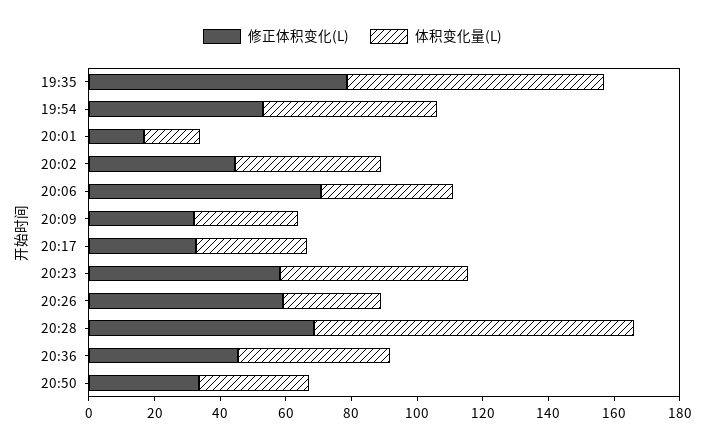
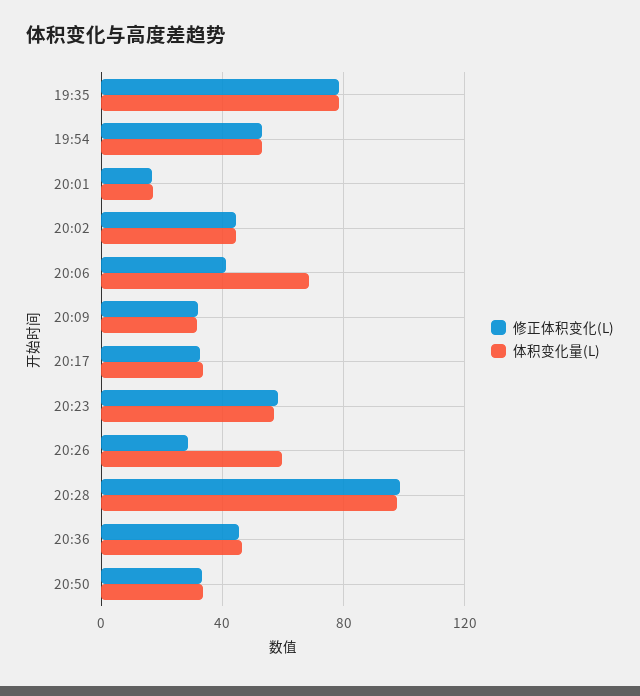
  {
    "修正体积变化(L)": {
      "19:35": 80,
      "19:54": 55,
      "20:01": 15,
      "20:02": 45,
-     "20:06": 70,
+     "20:06": 40,
      "20:09": 30,
      "20:17": 35,
      "20:23": 60,
-     "20:26": 60,
+     "20:26": 30,
-     "20:28": 70,
+     "20:28": 100,
      "20:36": 45,
      "20:50": 35
    },
    "体积变化量(L)": {
      "19:35": 80,
      "19:54": 55,
      "20:01": 15,
      "20:02": 45,
-     "20:06": 40,
+     "20:06": 70,
      "20:09": 30,
      "20:17": 35,
      "20:23": 55,
-     "20:26": 30,
+     "20:26": 60,
      "20:28": 100,
      "20:36": 45,
      "20:50": 35
    }
  }

